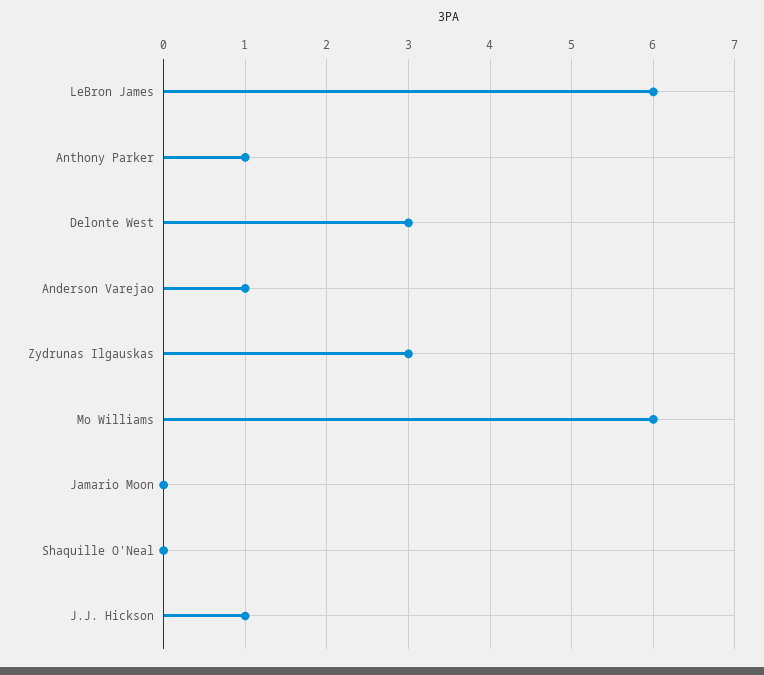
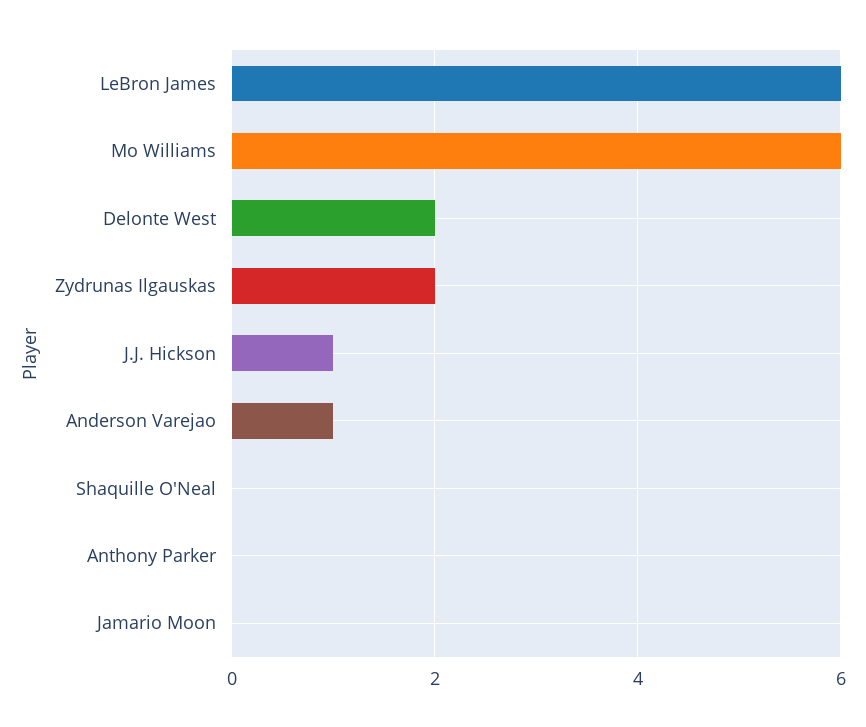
  {
    "LeBron James": 6,
-   "Anthony Parker": 1,
+   "Anthony Parker": 0,
-   "Delonte West": 3,
+   "Delonte West": 2,
    "Anderson Varejao": 1,
-   "Zydrunas Ilgauskas": 3,
+   "Zydrunas Ilgauskas": 2,
    "Mo Williams": 6,
    "Jamario Moon": 0,
    "Shaquille O'Neal": 0,
    "J.J. Hickson": 1
  }

